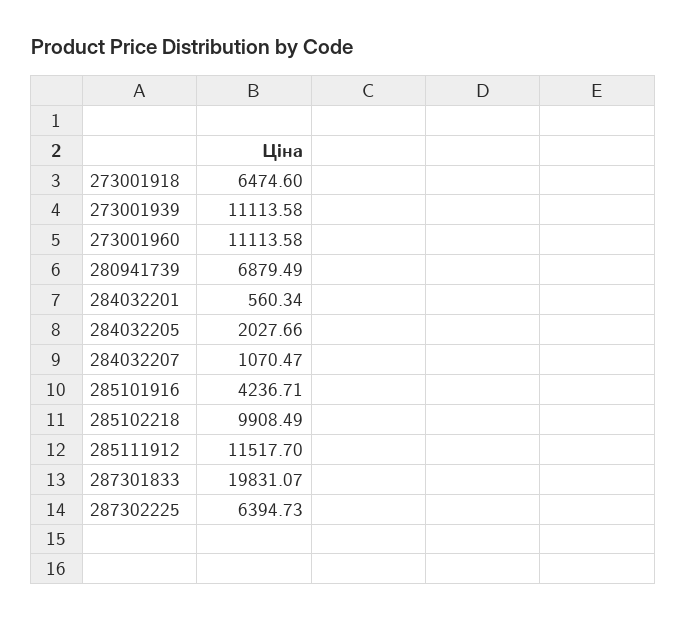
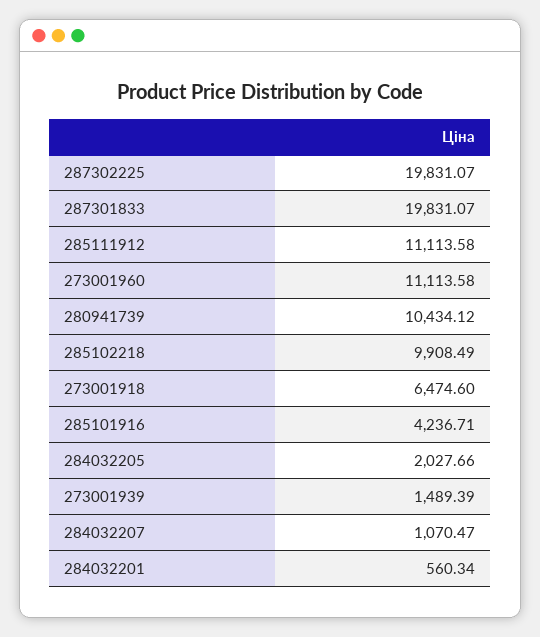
  {
    "273001918": 6474.6,
-   "273001939": 11113.58,
+   "273001939": 1489.39,
    "273001960": 11113.58,
-   "280941739": 6879.49,
+   "280941739": 10434.12,
    "284032201": 560.34,
    "284032205": 2027.66,
    "284032207": 1070.47,
    "285101916": 4236.71,
    "285102218": 9908.49,
-   "285111912": 11517.7,
+   "285111912": 11113.58,
    "287301833": 19831.07,
-   "287302225": 6394.73
+   "287302225": 19831.07
  }

